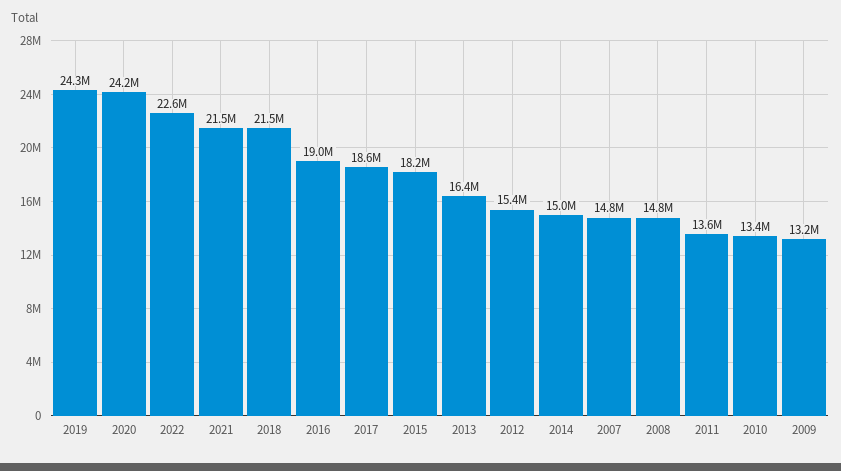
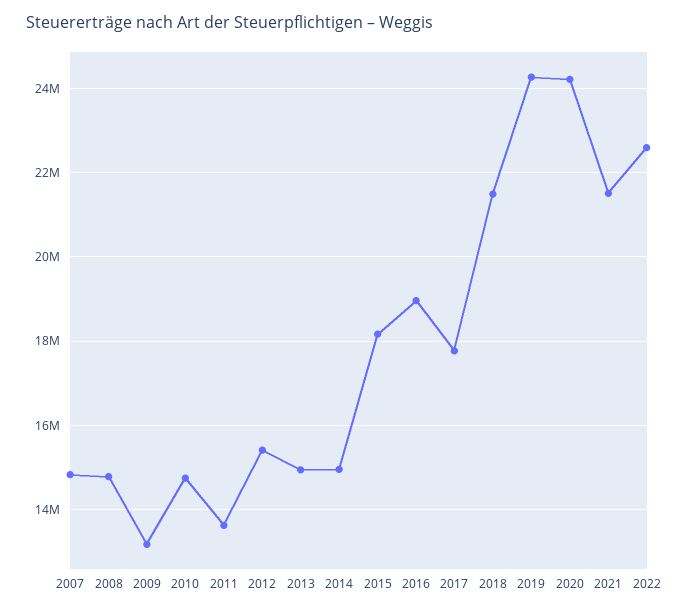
  {
    "2019": 24300000,
    "2020": 24200000,
    "2022": 22600000,
    "2021": 21500000,
    "2018": 21500000,
    "2016": 19000000,
-   "2017": 18600000,
+   "2017": 17800000,
    "2015": 18200000,
-   "2013": 16400000,
+   "2013": 15000000,
    "2012": 15400000,
    "2014": 15000000,
    "2007": 14800000,
    "2008": 14800000,
    "2011": 13600000,
-   "2010": 13400000,
+   "2010": 14800000,
    "2009": 13200000
  }

